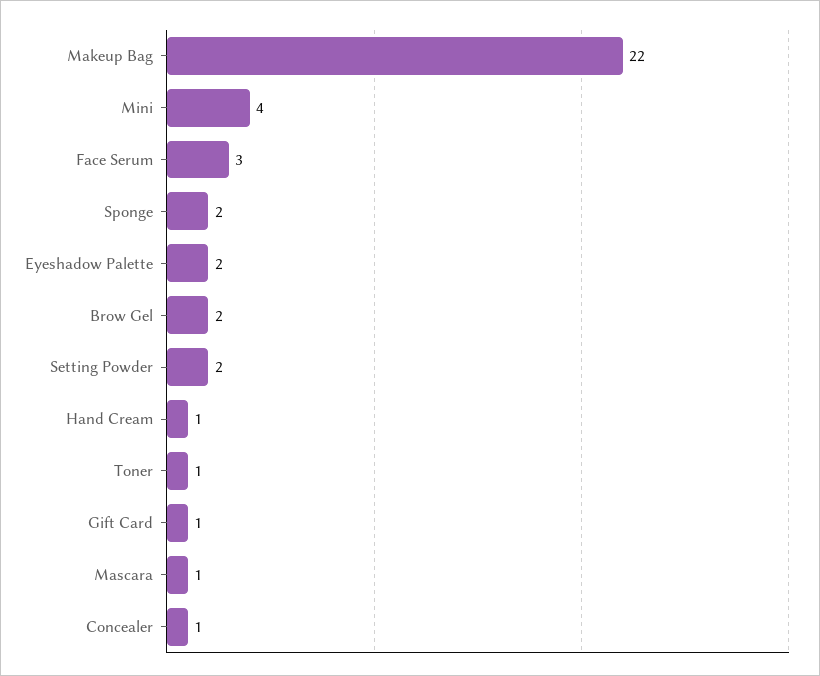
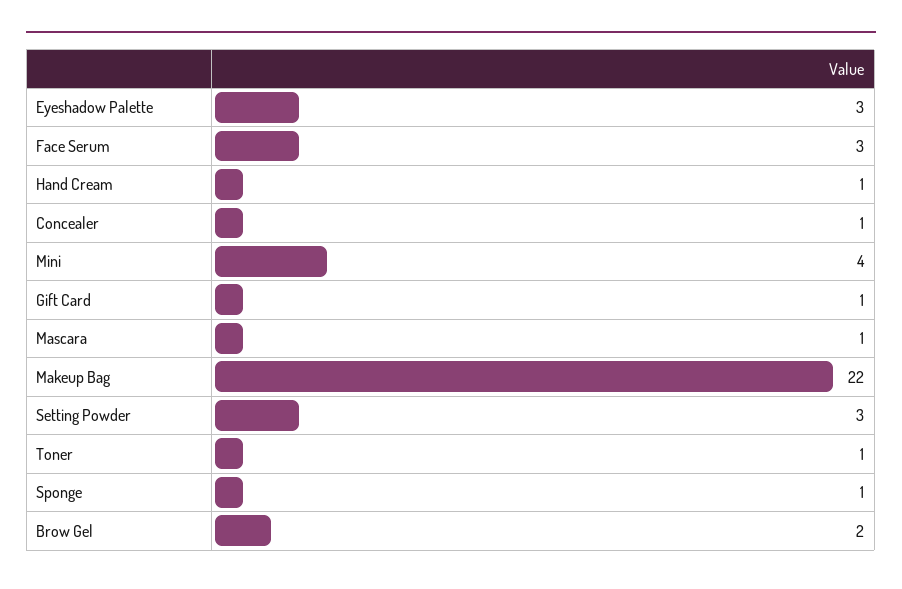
  {
    "Makeup Bag": 22,
    "Mini": 4,
    "Face Serum": 3,
-   "Sponge": 2,
+   "Sponge": 1,
-   "Eyeshadow Palette": 2,
+   "Eyeshadow Palette": 3,
    "Brow Gel": 2,
-   "Setting Powder": 2,
+   "Setting Powder": 3,
    "Hand Cream": 1,
    "Toner": 1,
    "Gift Card": 1,
    "Mascara": 1,
    "Concealer": 1
  }

